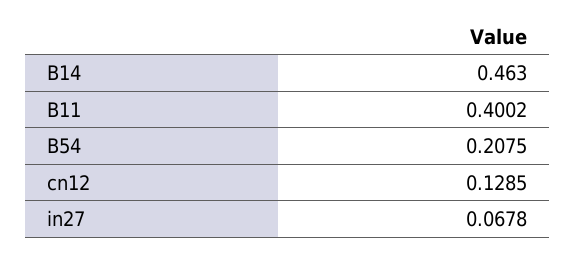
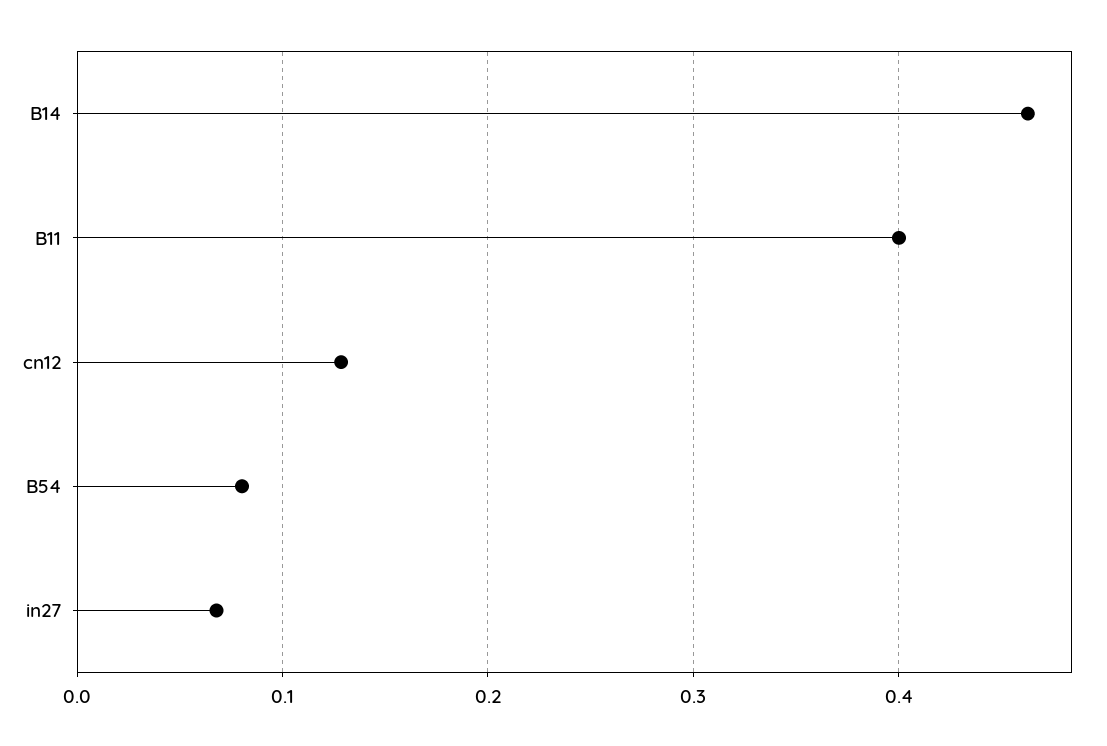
  {
    "B14": 0.463,
    "B11": 0.4002,
-   "B54": 0.2075,
+   "B54": 0.08,
    "cn12": 0.1285,
    "in27": 0.0678
  }

